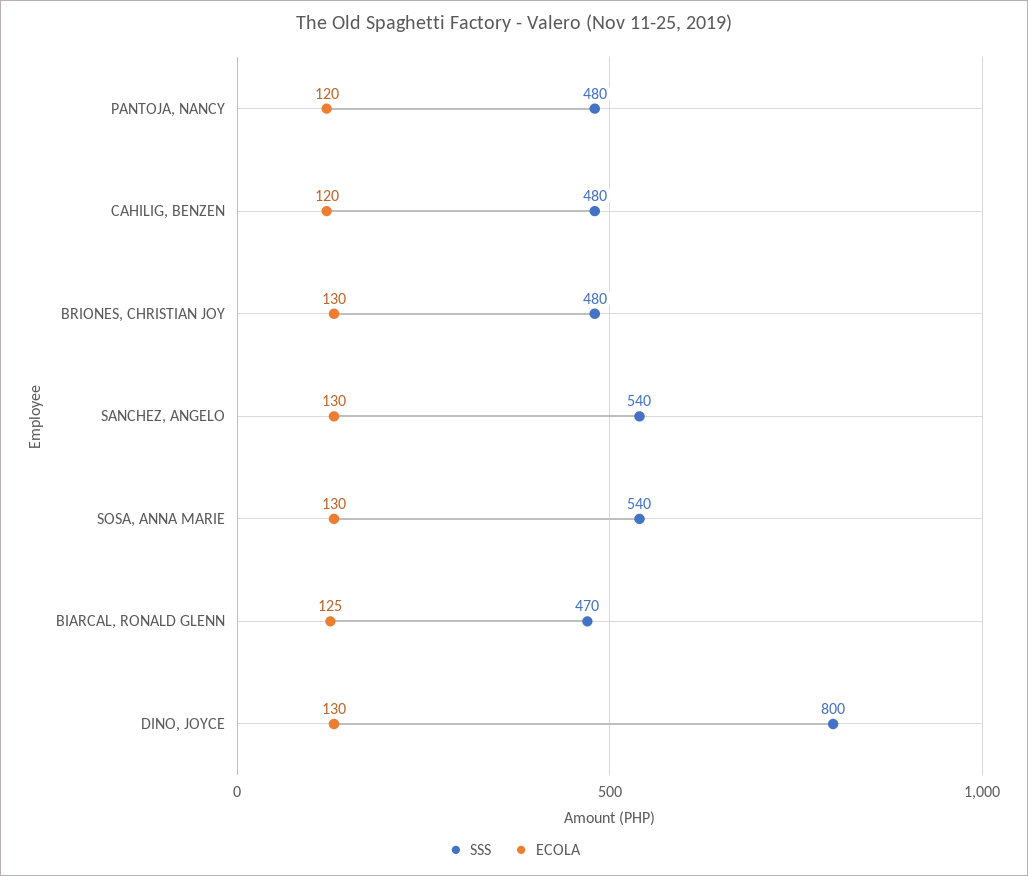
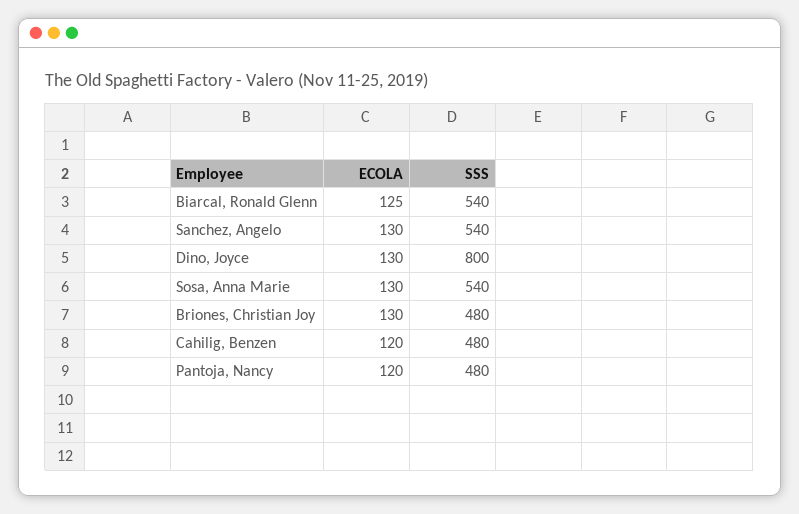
  {
    "SSS": {
      "PANTOJA, NANCY": 480,
      "CAHILIG, BENZEN": 480,
      "BRIONES, CHRISTIAN JOY": 480,
      "SANCHEZ, ANGELO": 540,
      "SOSA, ANNA MARIE": 540,
-     "BIARCAL, RONALD GLENN": 470,
+     "BIARCAL, RONALD GLENN": 540,
      "DINO, JOYCE": 800
    },
    "ECOLA": {
      "PANTOJA, NANCY": 120,
      "CAHILIG, BENZEN": 120,
      "BRIONES, CHRISTIAN JOY": 130,
      "SANCHEZ, ANGELO": 130,
      "SOSA, ANNA MARIE": 130,
      "BIARCAL, RONALD GLENN": 125,
      "DINO, JOYCE": 130
    }
  }

